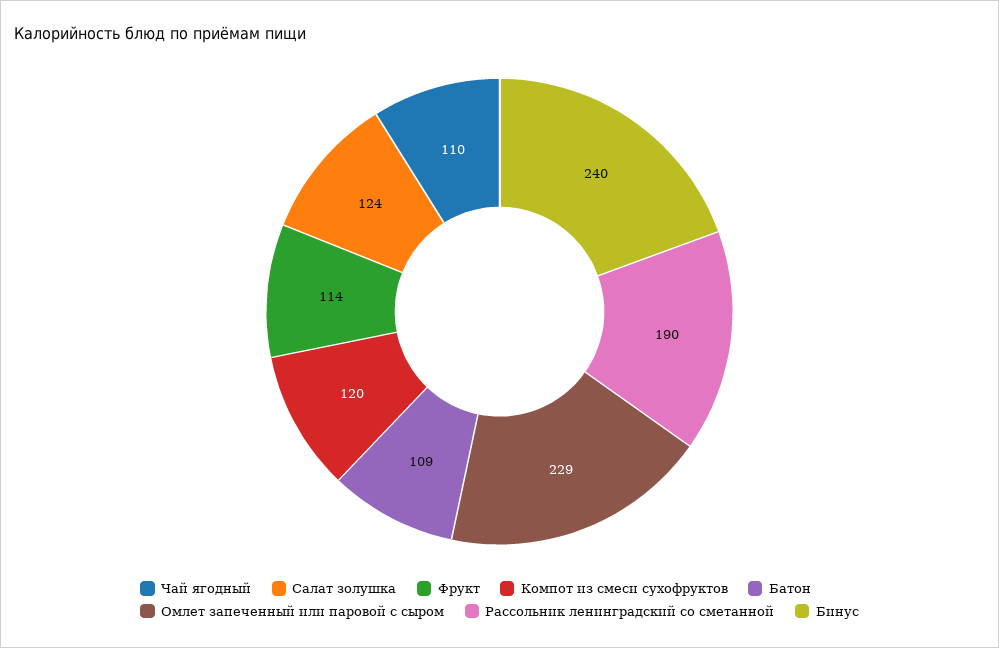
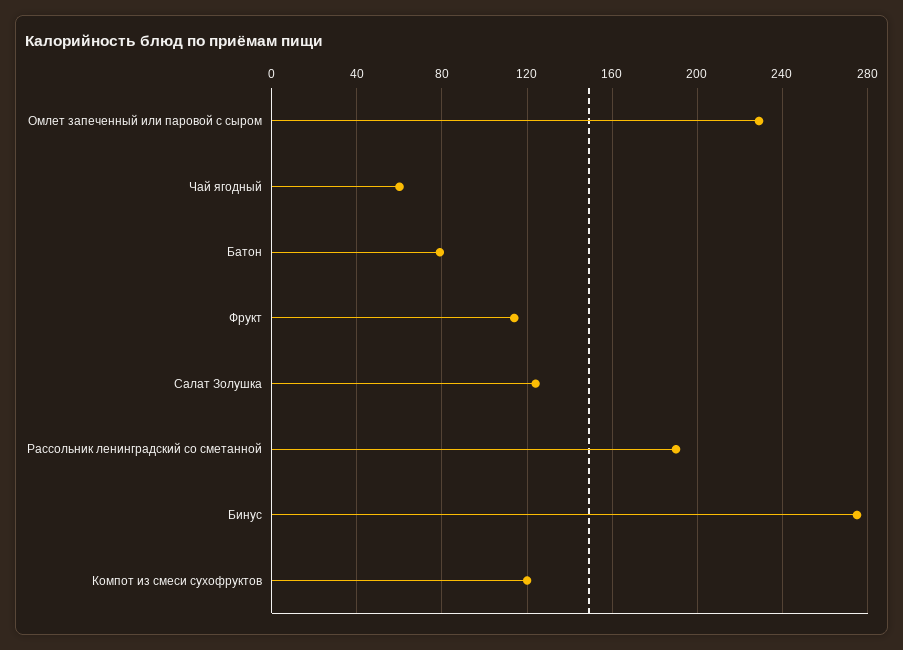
  {
-   "Чай ягодный": 110,
+   "Чай ягодный": 60,
    "Салат золушка": 124,
    "Фрукт": 114,
    "Компот из смеси сухофруктов": 120,
-   "Батон": 109,
+   "Батон": 80,
    "Омлет запеченный или паровой с сыром": 229,
    "Рассольник ленинградский со сметанной": 190,
-   "Бинус": 240
+   "Бинус": 275
  }

